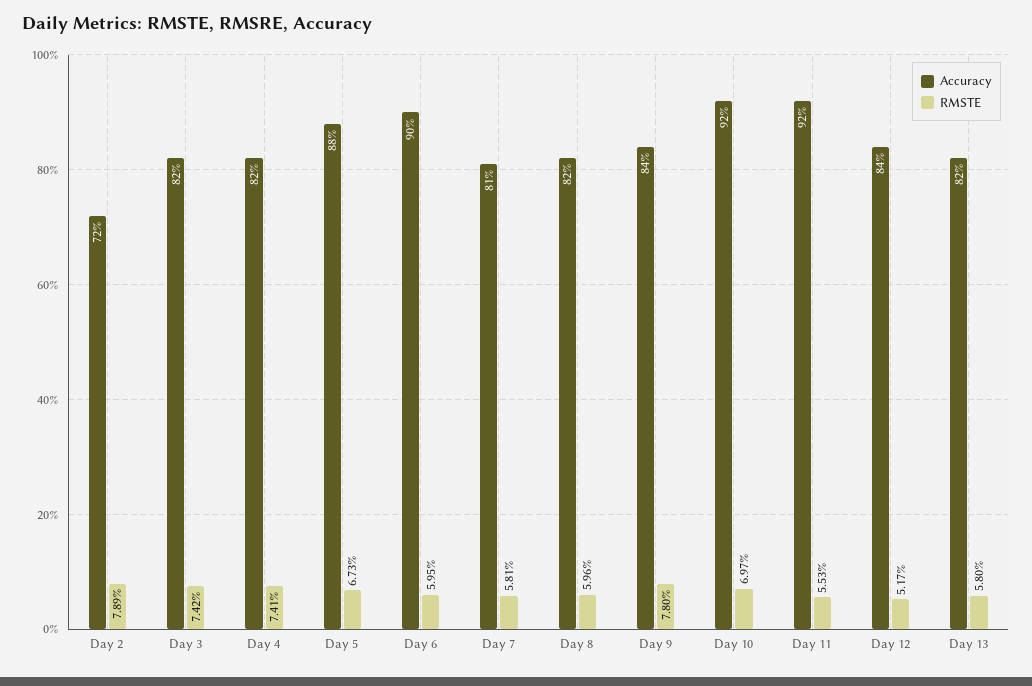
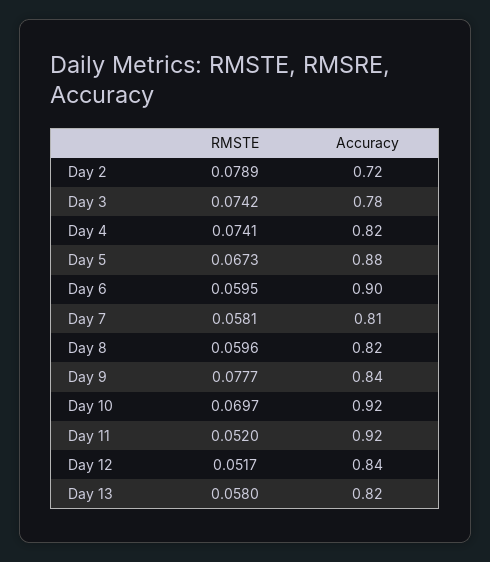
  {
    "Accuracy": {
      "Day 2": 0.72,
-     "Day 3": 0.82,
+     "Day 3": 0.78,
      "Day 4": 0.82,
      "Day 5": 0.88,
      "Day 6": 0.9,
      "Day 7": 0.81,
      "Day 8": 0.82,
      "Day 9": 0.84,
      "Day 10": 0.92,
      "Day 11": 0.92,
      "Day 12": 0.84,
      "Day 13": 0.82
    },
    "RMSTE": {
      "Day 2": 0.0789,
      "Day 3": 0.0742,
      "Day 4": 0.0741,
      "Day 5": 0.0673,
      "Day 6": 0.0595,
      "Day 7": 0.0581,
      "Day 8": 0.0596,
-     "Day 9": 0.078,
+     "Day 9": 0.0777,
      "Day 10": 0.0697,
-     "Day 11": 0.0553,
+     "Day 11": 0.052,
      "Day 12": 0.0517,
      "Day 13": 0.058
    }
  }

